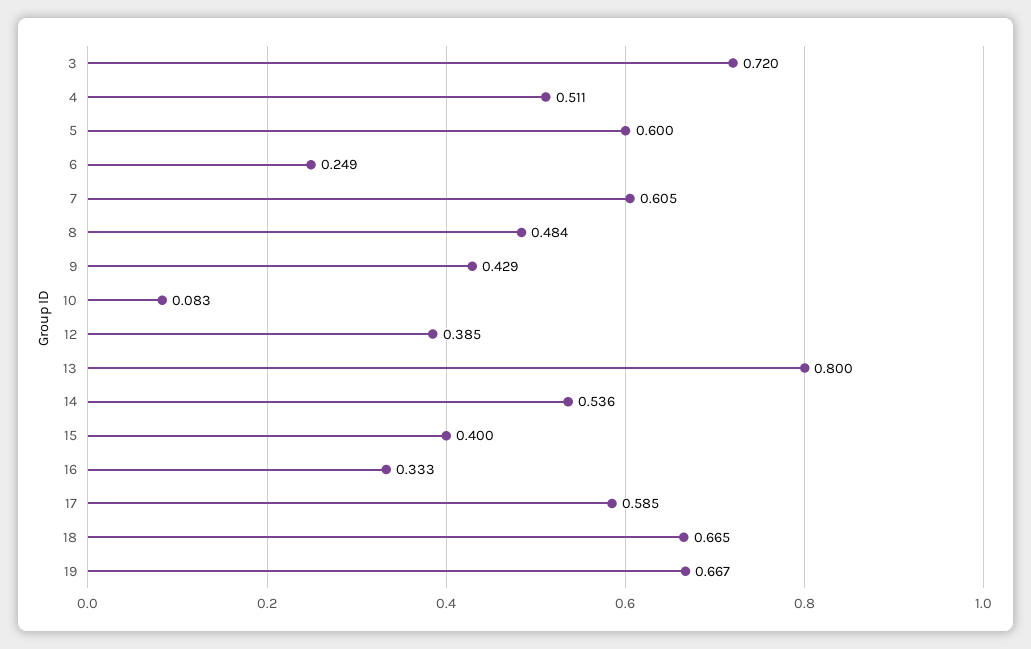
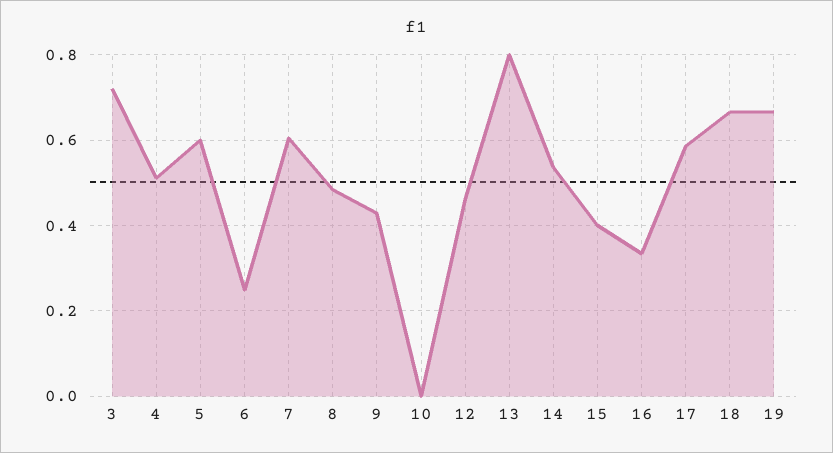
  {
    "3": 0.72,
    "4": 0.511,
    "5": 0.6,
    "6": 0.249,
    "7": 0.605,
    "8": 0.484,
    "9": 0.429,
-   "10": 0.083,
+   "10": 0,
-   "12": 0.385,
+   "12": 0.46,
    "13": 0.8,
    "14": 0.536,
    "15": 0.4,
    "16": 0.333,
    "17": 0.585,
    "18": 0.665,
    "19": 0.667
  }

